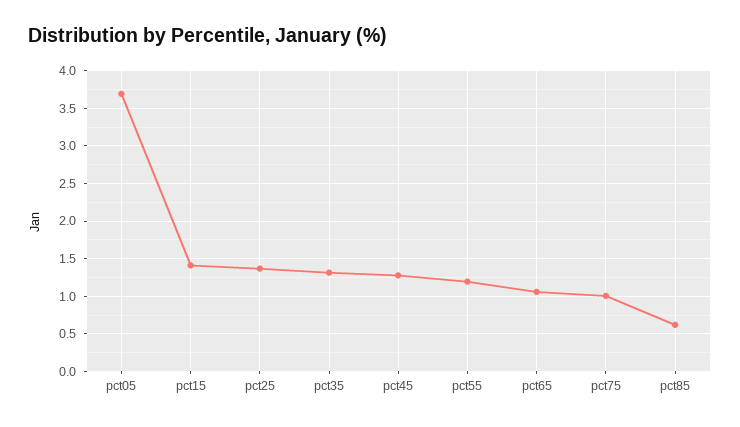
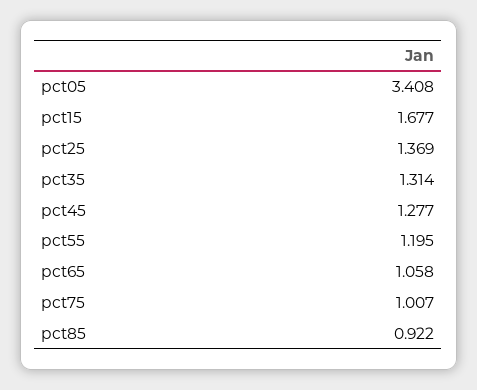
  {
-   "pct05": 3.7,
+   "pct05": 3.408,
-   "pct15": 1.4,
+   "pct15": 1.677,
    "pct25": 1.369,
    "pct35": 1.314,
    "pct45": 1.277,
    "pct55": 1.195,
    "pct65": 1.058,
    "pct75": 1.007,
-   "pct85": 0.6
+   "pct85": 0.922
  }

